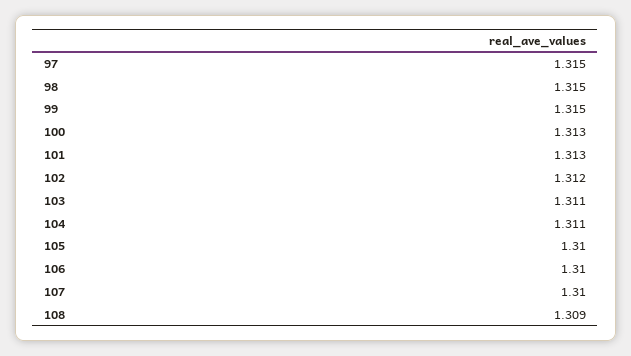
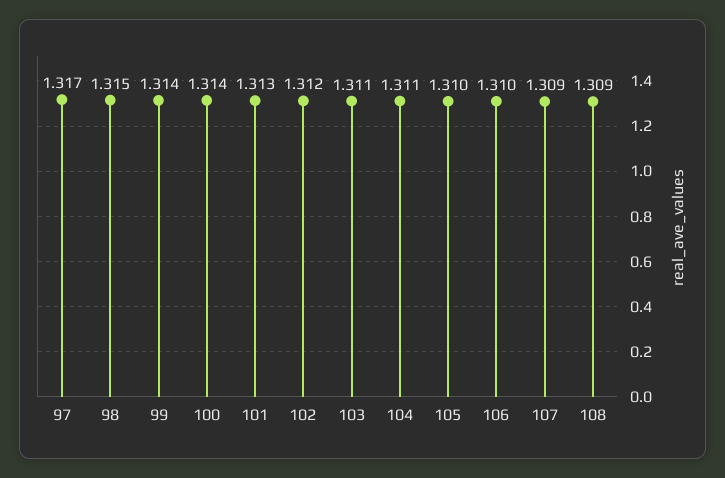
  {
-   "97": 1.315,
+   "97": 1.317,
    "98": 1.315,
-   "99": 1.315,
+   "99": 1.314,
-   "100": 1.313,
+   "100": 1.314,
    "101": 1.313,
    "102": 1.312,
    "103": 1.311,
    "104": 1.311,
    "105": 1.31,
    "106": 1.31,
-   "107": 1.31,
+   "107": 1.309,
    "108": 1.309
  }

